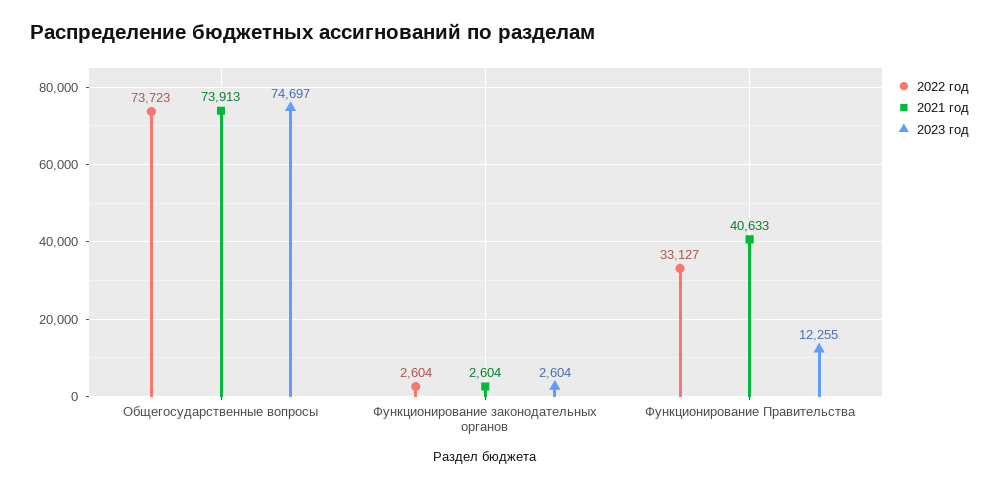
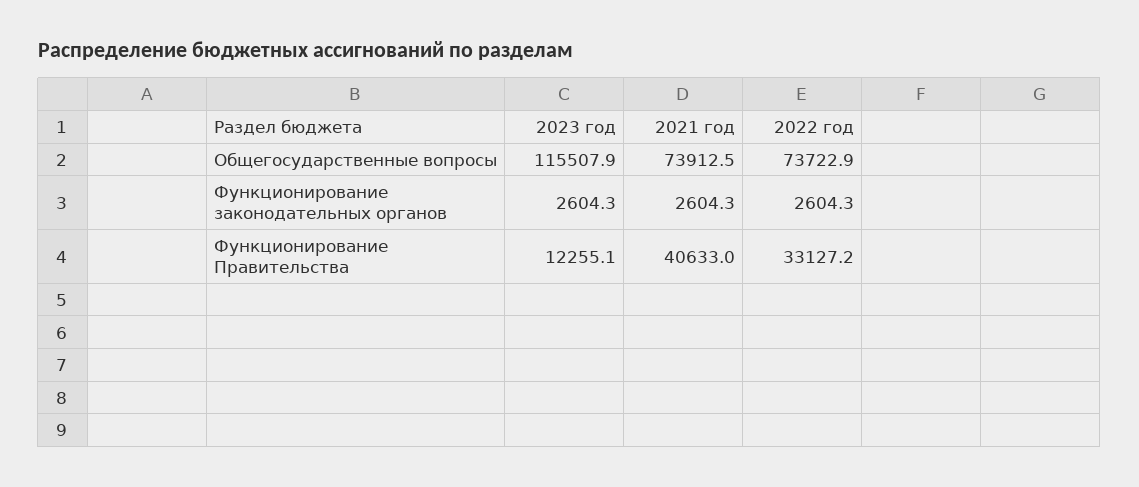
  {
    "2022 год": {
      "Общегосударственные вопросы": 73722.9,
      "Функционирование законодательных органов": 2604.3,
      "Функционирование Правительства": 33127.2
    },
    "2021 год": {
      "Общегосударственные вопросы": 73912.5,
      "Функционирование законодательных органов": 2604.3,
      "Функционирование Правительства": 40633
    },
    "2023 год": {
-     "Общегосударственные вопросы": 74697,
+     "Общегосударственные вопросы": 115507.9,
      "Функционирование законодательных органов": 2604.3,
      "Функционирование Правительства": 12255.1
    }
  }

